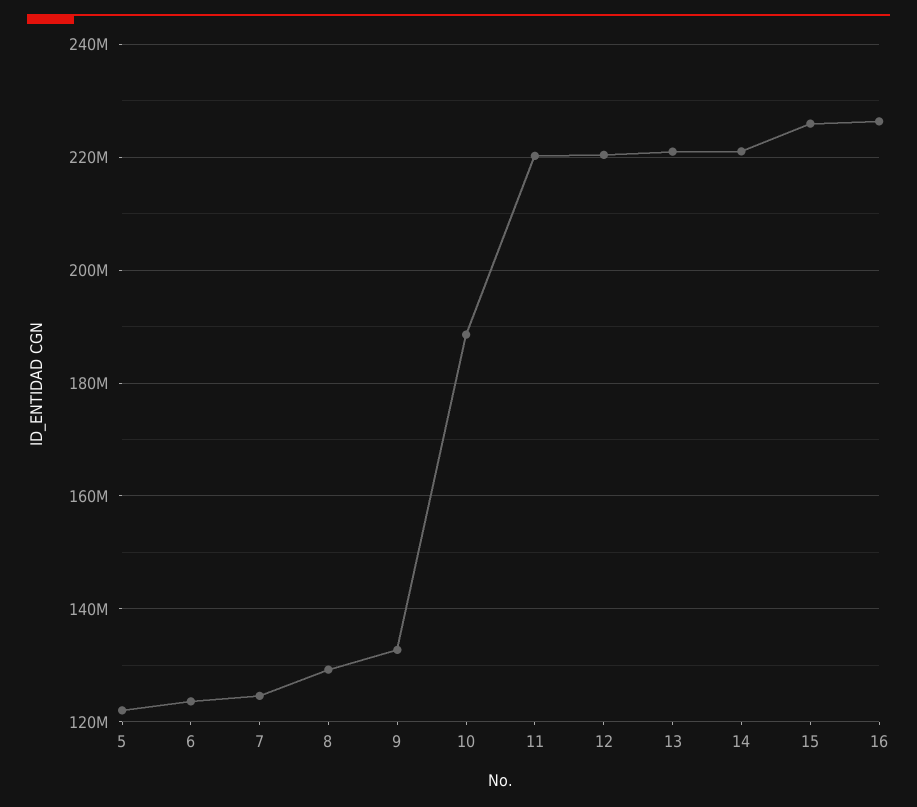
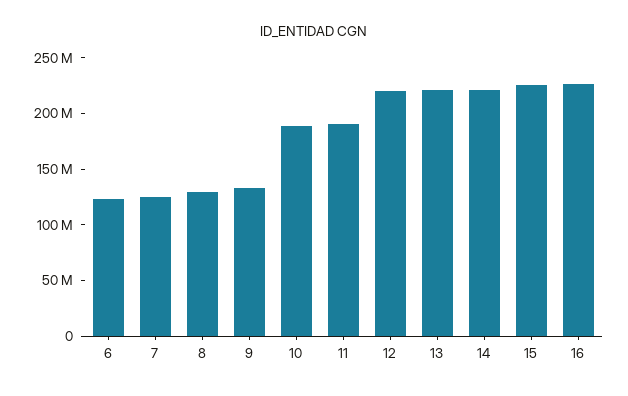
  {
-   "5": 122000000,
    "6": 124000000,
    "7": 124000000,
    "8": 130000000,
    "9": 132000000,
    "10": 188000000,
-   "11": 220000000,
+   "11": 190000000,
    "12": 220000000,
    "13": 222000000,
    "14": 222000000,
    "15": 226000000,
    "16": 226000000
  }

